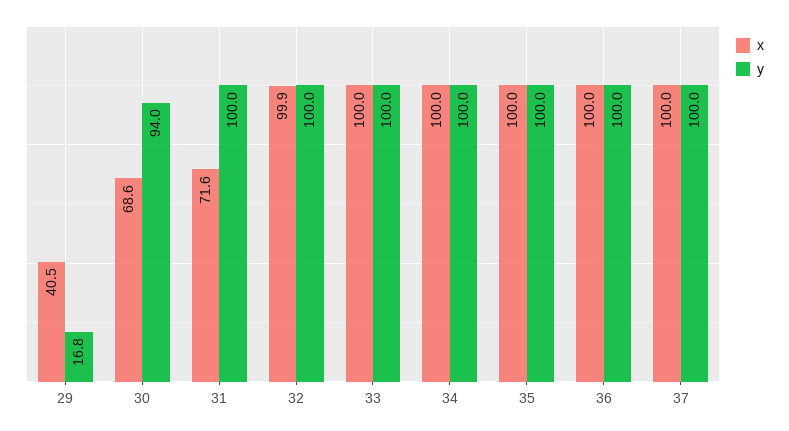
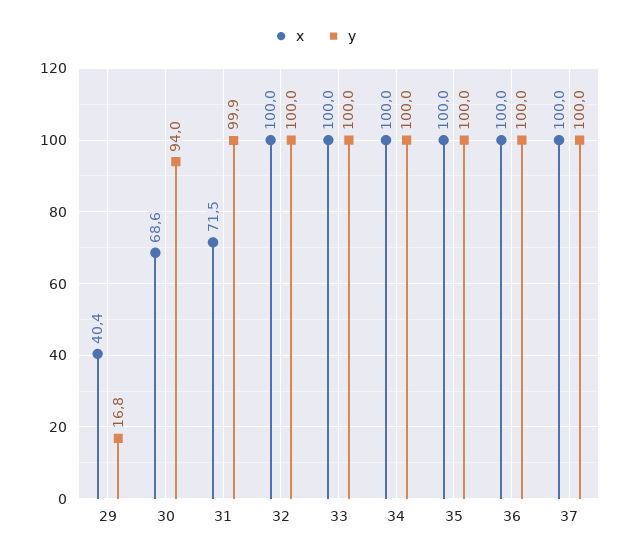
  {
    "x": {
-     "29": 40.5,
+     "29": 40.4,
      "30": 68.6,
-     "31": 71.6,
+     "31": 71.5,
-     "32": 99.9,
+     "32": 100,
      "33": 100,
      "34": 100,
      "35": 100,
      "36": 100,
      "37": 100
    },
    "y": {
      "29": 16.8,
      "30": 94,
-     "31": 100,
+     "31": 99.9,
      "32": 100,
      "33": 100,
      "34": 100,
      "35": 100,
      "36": 100,
      "37": 100
    }
  }

